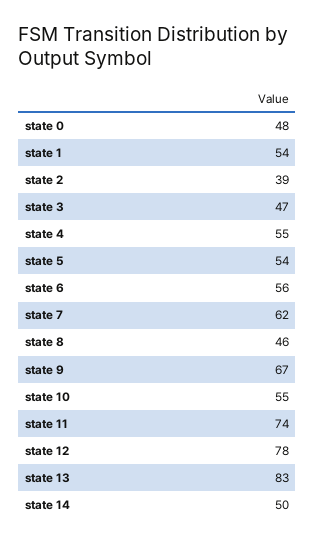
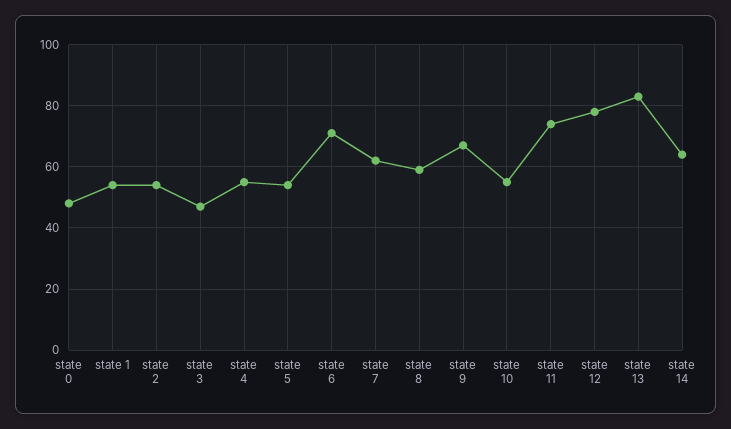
  {
    "state 0": 48,
    "state 1": 54,
-   "state 2": 39,
+   "state 2": 55,
    "state 3": 47,
    "state 4": 55,
    "state 5": 54,
-   "state 6": 56,
+   "state 6": 70,
    "state 7": 62,
-   "state 8": 46,
+   "state 8": 60,
    "state 9": 67,
    "state 10": 55,
    "state 11": 74,
    "state 12": 78,
    "state 13": 83,
-   "state 14": 50
+   "state 14": 65
  }

